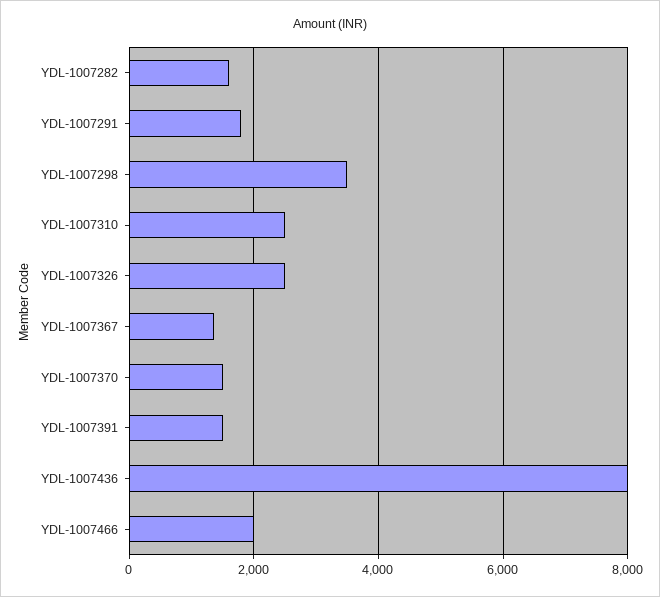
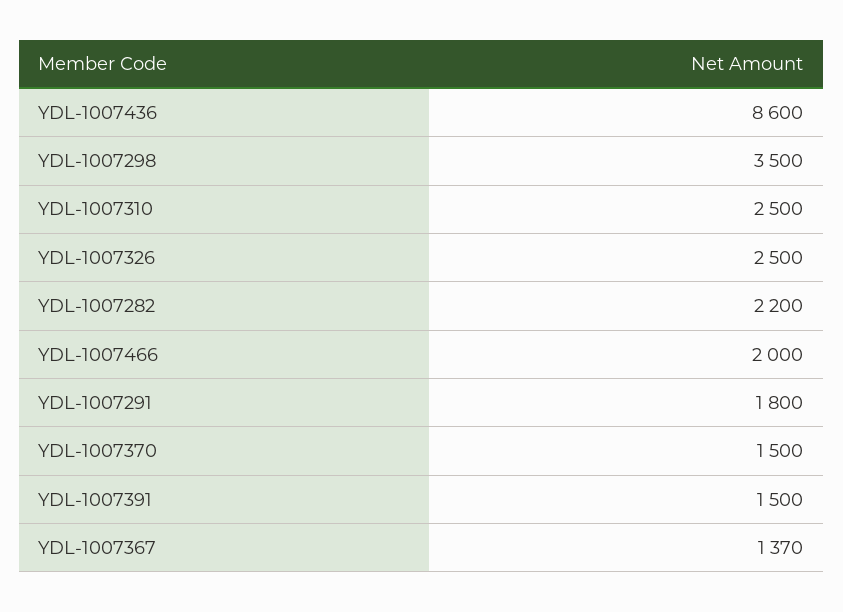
  {
-   "YDL-1007282": 1600,
+   "YDL-1007282": 2200,
    "YDL-1007291": 1800,
    "YDL-1007298": 3500,
    "YDL-1007310": 2500,
    "YDL-1007326": 2500,
    "YDL-1007367": 1370,
    "YDL-1007370": 1500,
    "YDL-1007391": 1500,
-   "YDL-1007436": 8000,
+   "YDL-1007436": 8600,
    "YDL-1007466": 2000
  }

